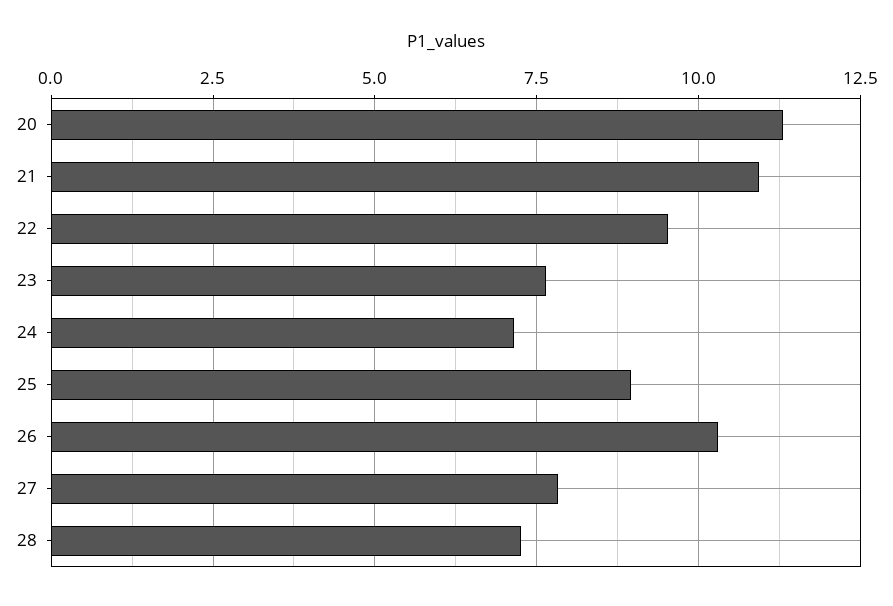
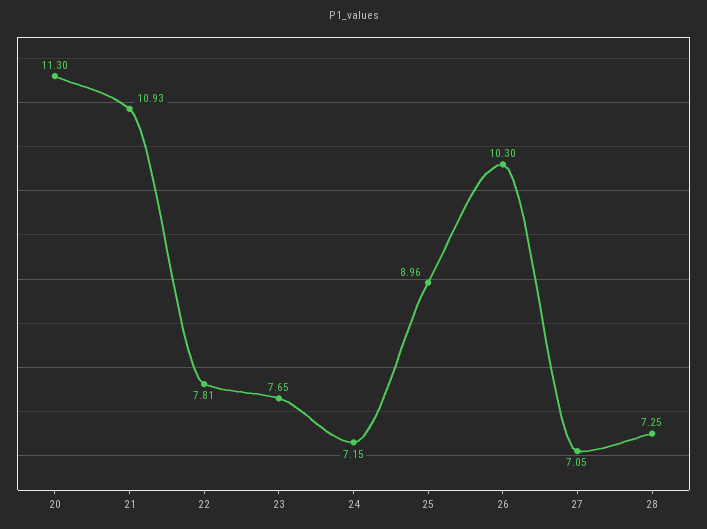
  {
    "20": 11.3,
    "21": 10.93,
-   "22": 9.5,
+   "22": 7.81,
    "23": 7.65,
    "24": 7.15,
    "25": 8.96,
    "26": 10.3,
-   "27": 7.75,
+   "27": 7.05,
    "28": 7.25
  }

